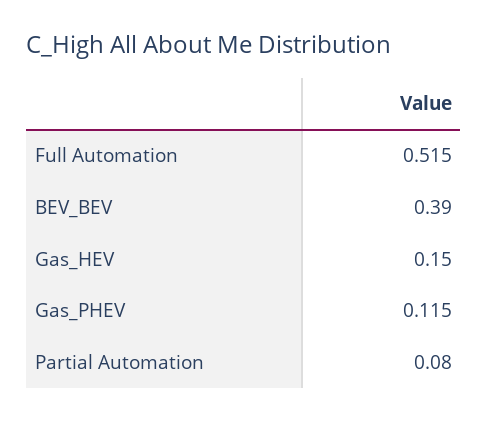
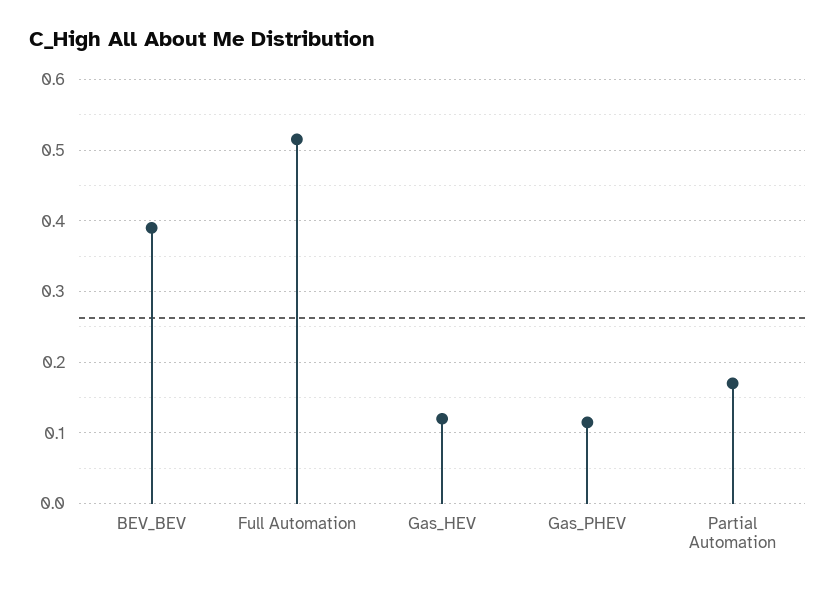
  {
    "Full Automation": 0.515,
    "BEV_BEV": 0.39,
-   "Gas_HEV": 0.15,
+   "Gas_HEV": 0.12,
    "Gas_PHEV": 0.115,
-   "Partial Automation": 0.08
+   "Partial Automation": 0.17
  }

